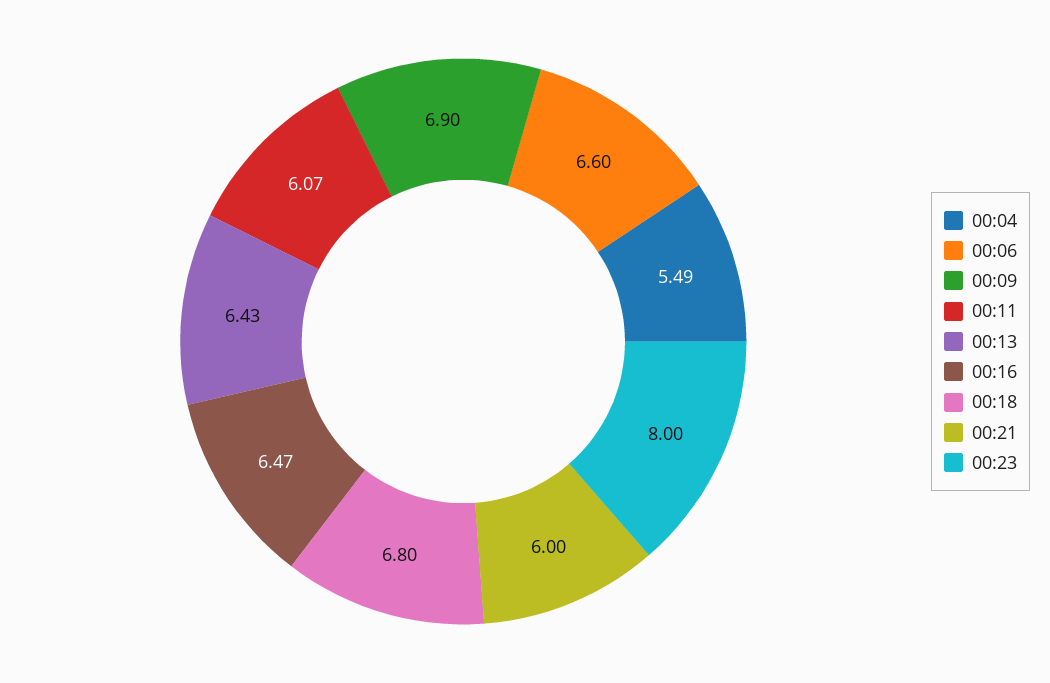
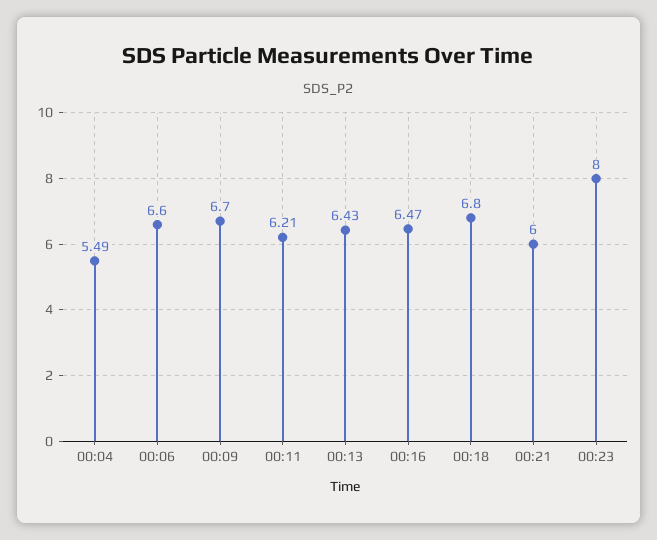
  {
    "00:04": 5.49,
    "00:06": 6.6,
-   "00:09": 6.9,
+   "00:09": 6.7,
-   "00:11": 6.07,
+   "00:11": 6.21,
    "00:13": 6.43,
    "00:16": 6.47,
    "00:18": 6.8,
    "00:21": 6,
    "00:23": 8
  }

